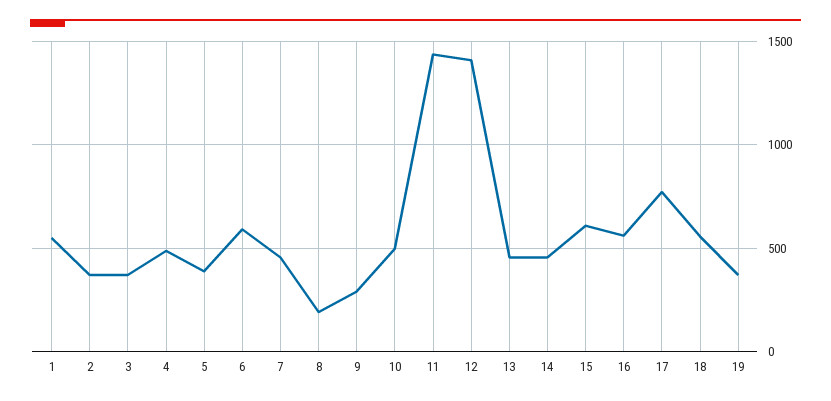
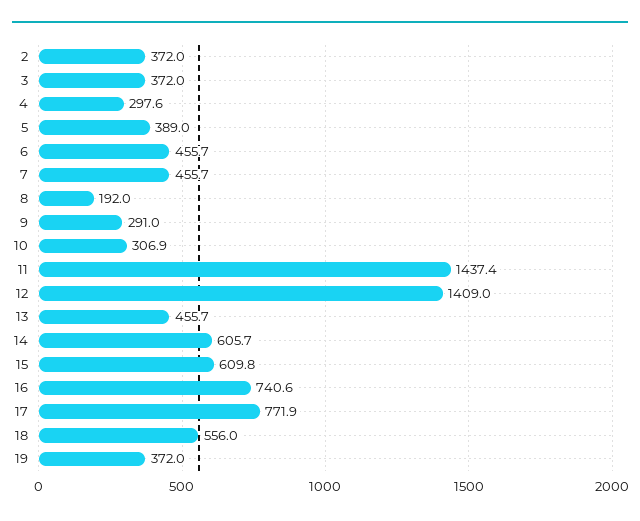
  {
-   "1": 550,
    "2": 372,
    "3": 372,
-   "4": 500,
+   "4": 297.6,
    "5": 389,
-   "6": 600,
+   "6": 455.7,
    "7": 455.7,
    "8": 192,
    "9": 291,
-   "10": 500,
+   "10": 306.9,
    "11": 1437.4,
    "12": 1409,
    "13": 455.7,
-   "14": 450,
+   "14": 605.7,
    "15": 609.8,
-   "16": 550,
+   "16": 740.6,
    "17": 771.9,
    "18": 556,
    "19": 372
  }

